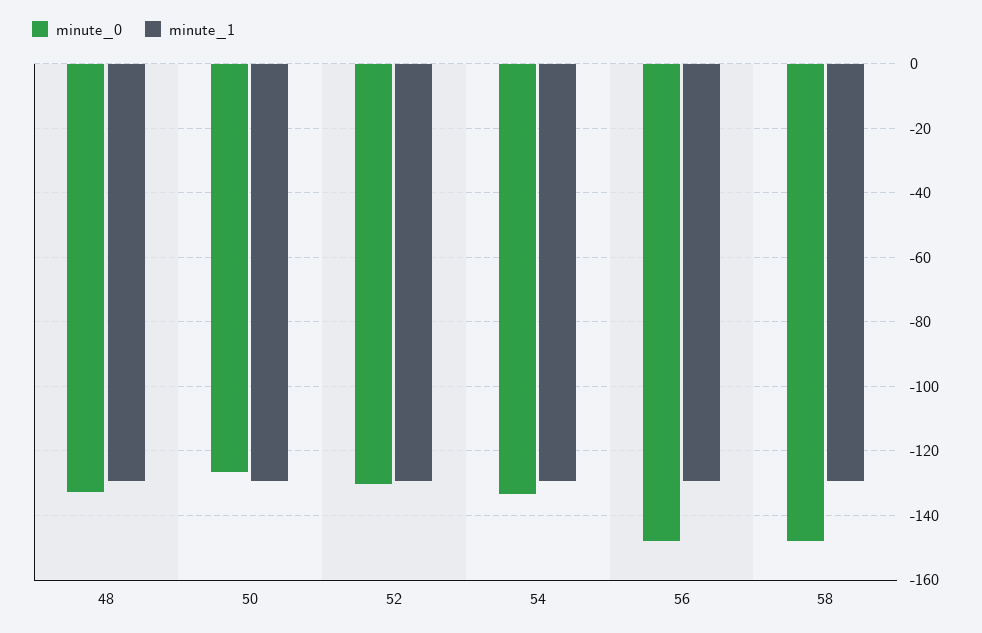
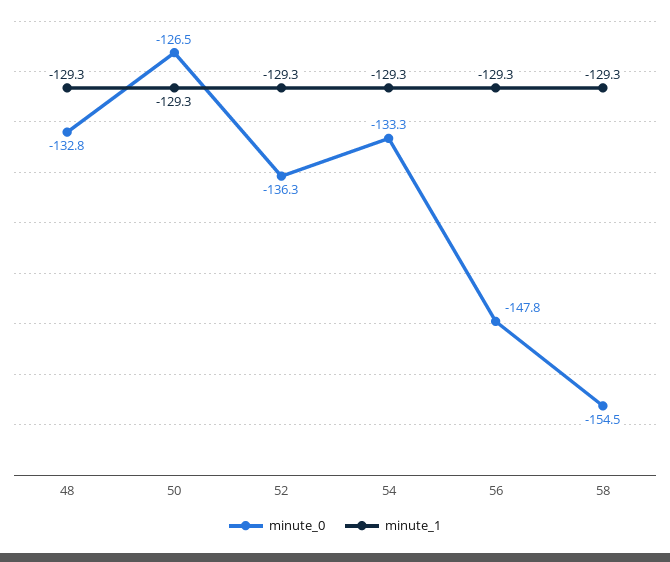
  {
    "minute_0": {
      "48": -132.8,
      "50": -126.5,
-     "52": -130,
+     "52": -136.3,
      "54": -133.3,
      "56": -147.8,
-     "58": -148
+     "58": -154.5
    },
    "minute_1": {
      "48": -129.3,
      "50": -129.3,
      "52": -129.3,
      "54": -129.3,
      "56": -129.3,
      "58": -129.3
    }
  }

